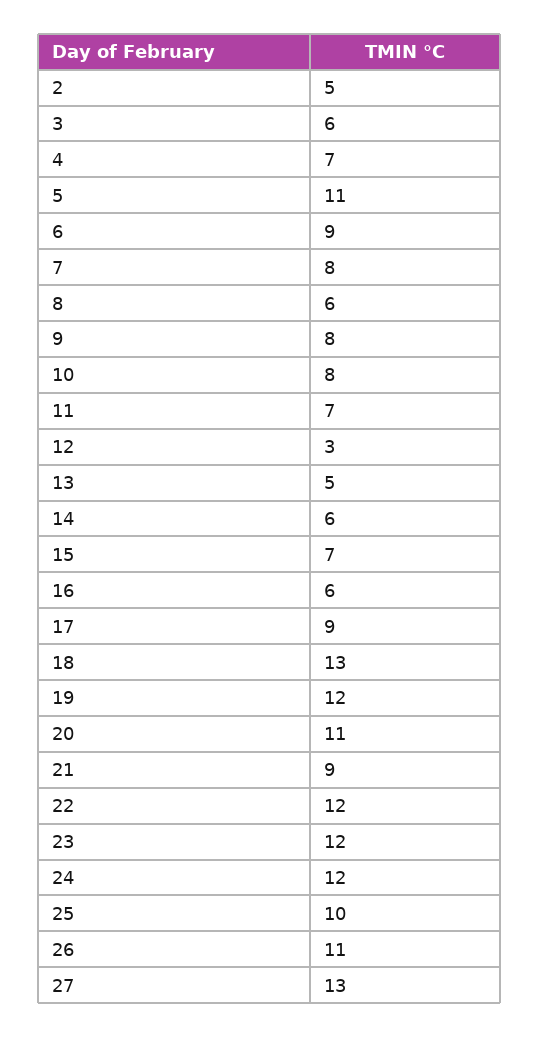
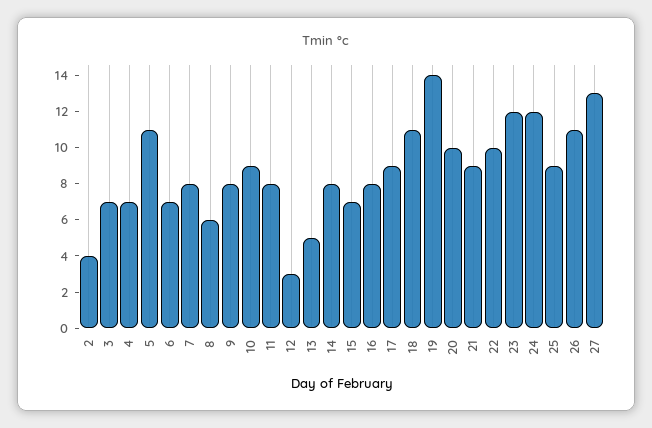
  {
-   "2": 5,
+   "2": 4,
-   "3": 6,
+   "3": 7,
    "4": 7,
    "5": 11,
-   "6": 9,
+   "6": 7,
    "7": 8,
    "8": 6,
    "9": 8,
-   "10": 8,
+   "10": 9,
-   "11": 7,
+   "11": 8,
    "12": 3,
    "13": 5,
-   "14": 6,
+   "14": 8,
    "15": 7,
-   "16": 6,
+   "16": 8,
    "17": 9,
-   "18": 13,
+   "18": 11,
-   "19": 12,
+   "19": 14,
-   "20": 11,
+   "20": 10,
    "21": 9,
-   "22": 12,
+   "22": 10,
    "23": 12,
    "24": 12,
-   "25": 10,
+   "25": 9,
    "26": 11,
    "27": 13
  }

